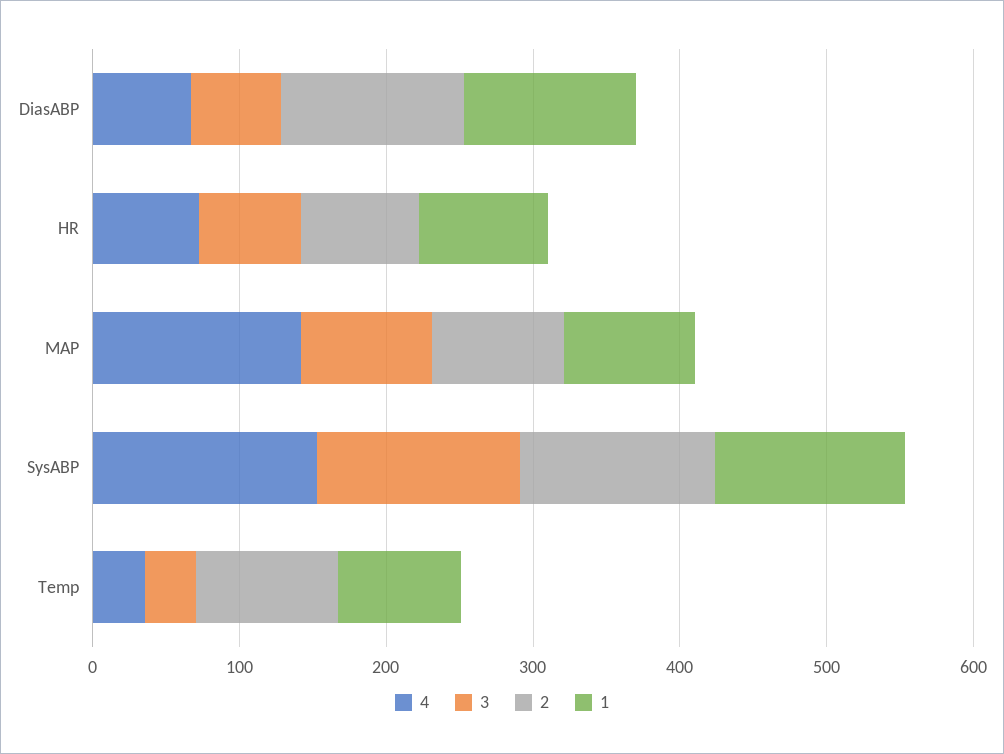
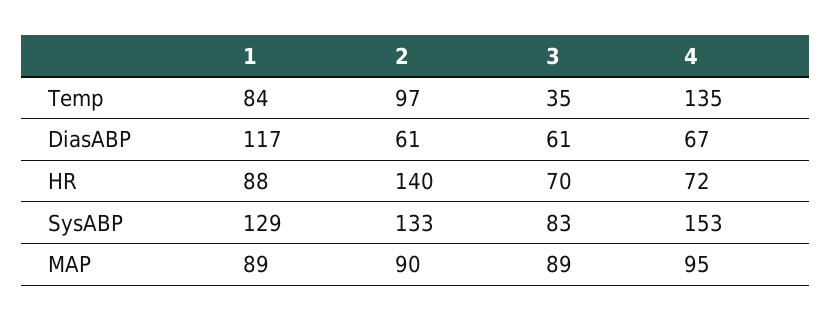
  {
    "4": {
      "DiasABP": 67,
      "HR": 72,
-     "MAP": 140,
+     "MAP": 95,
      "SysABP": 153,
-     "Temp": 40
+     "Temp": 135
    },
    "3": {
      "DiasABP": 61,
      "HR": 70,
      "MAP": 89,
-     "SysABP": 140,
+     "SysABP": 83,
      "Temp": 35
    },
    "2": {
-     "DiasABP": 120,
+     "DiasABP": 61,
-     "HR": 80,
+     "HR": 140,
      "MAP": 90,
      "SysABP": 133,
      "Temp": 97
    },
    "1": {
      "DiasABP": 117,
      "HR": 88,
      "MAP": 89,
      "SysABP": 129,
      "Temp": 84
    }
  }

